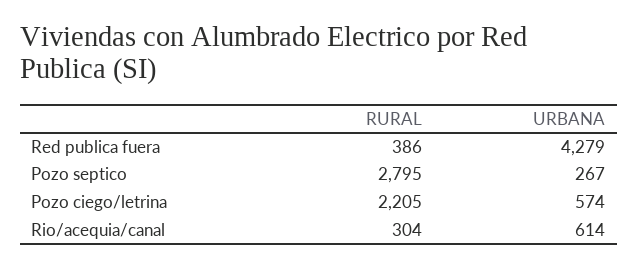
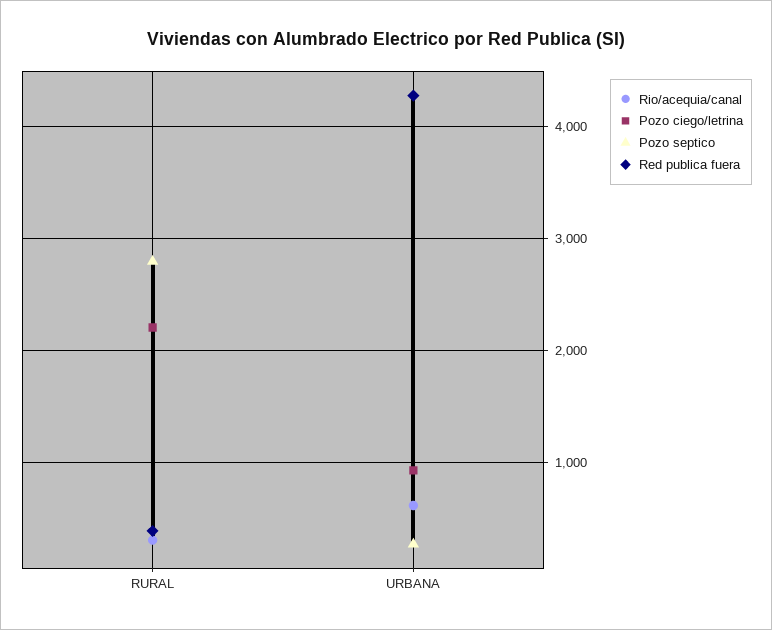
  {
    "Red publica fuera": {
      "RURAL": 386,
      "URBANA": 4279
    },
    "Pozo septico": {
      "RURAL": 2795,
      "URBANA": 267
    },
    "Pozo ciego/letrina": {
      "RURAL": 2205,
-     "URBANA": 574
+     "URBANA": 900
    },
    "Rio/acequia/canal": {
      "RURAL": 304,
      "URBANA": 614
    }
  }

